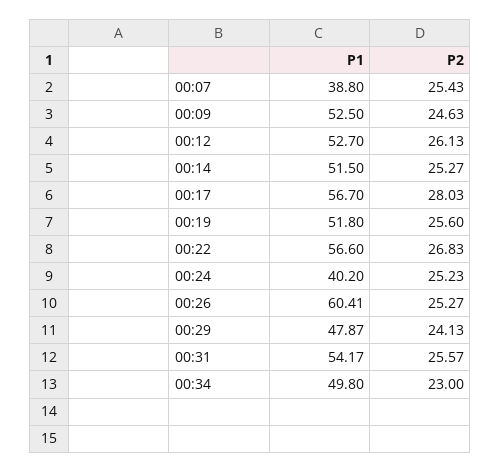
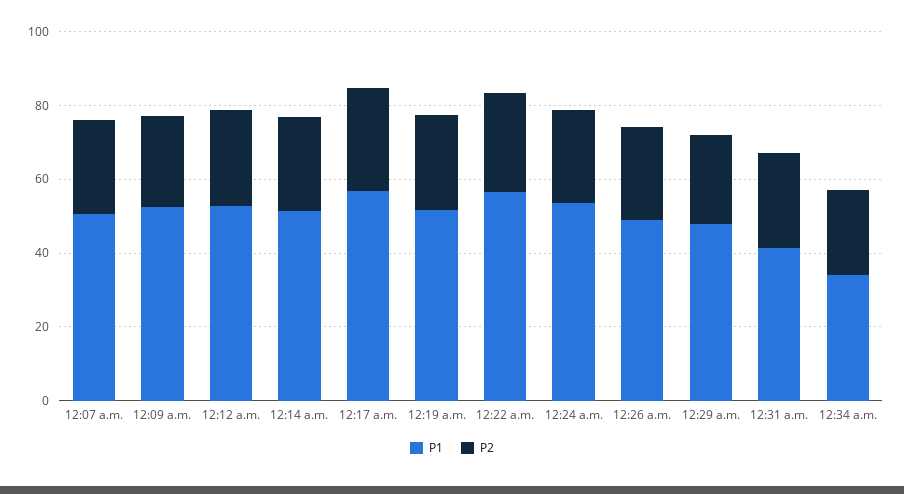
  {
    "P1": {
-     "00:07": 38.8,
+     "00:07": 50,
      "00:09": 52.5,
      "00:12": 52.7,
      "00:14": 51.5,
      "00:17": 56.7,
      "00:19": 51.8,
      "00:22": 56.6,
-     "00:24": 40.2,
+     "00:24": 55,
-     "00:26": 60.41,
+     "00:26": 50,
      "00:29": 47.87,
-     "00:31": 54.17,
+     "00:31": 40,
-     "00:34": 49.8
+     "00:34": 35
    },
    "P2": {
      "00:07": 25.43,
      "00:09": 24.63,
      "00:12": 26.13,
      "00:14": 25.27,
      "00:17": 28.03,
      "00:19": 25.6,
      "00:22": 26.83,
      "00:24": 25.23,
      "00:26": 25.27,
      "00:29": 24.13,
      "00:31": 25.57,
      "00:34": 23
    }
  }

